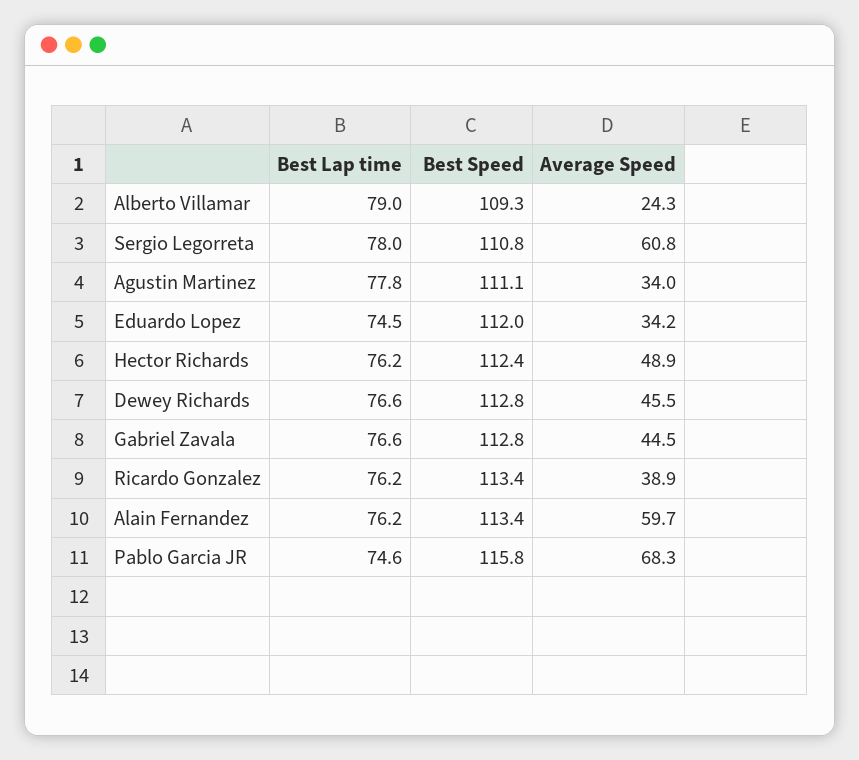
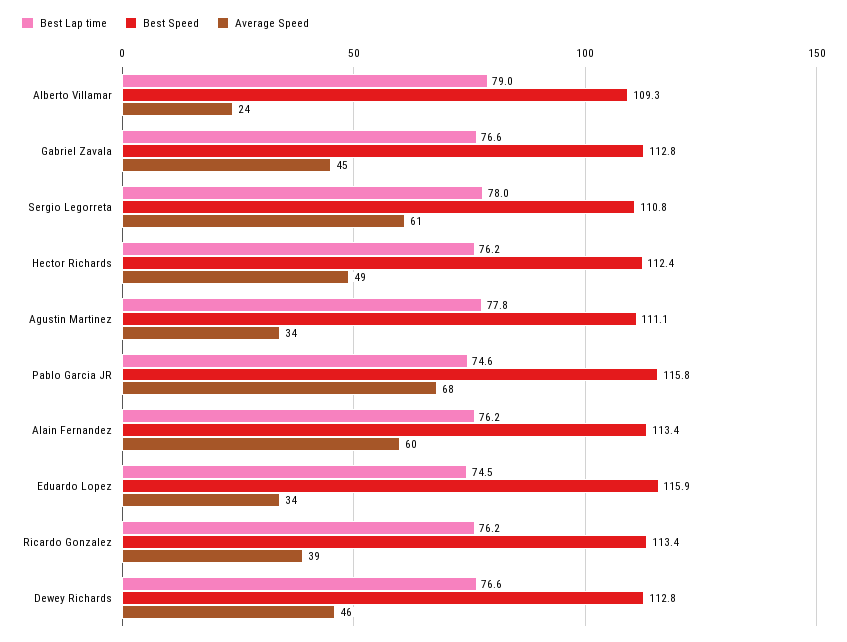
  {
    "Best Lap time": {
      "Alberto Villamar": 79,
      "Sergio Legorreta": 78,
      "Agustin Martinez": 77.8,
      "Eduardo Lopez": 74.5,
      "Hector Richards": 76.2,
      "Dewey Richards": 76.6,
      "Gabriel Zavala": 76.6,
      "Ricardo Gonzalez": 76.2,
      "Alain Fernandez": 76.2,
      "Pablo Garcia JR": 74.6
    },
    "Best Speed": {
      "Alberto Villamar": 109.3,
      "Sergio Legorreta": 110.8,
      "Agustin Martinez": 111.1,
-     "Eduardo Lopez": 112,
+     "Eduardo Lopez": 115.9,
      "Hector Richards": 112.4,
      "Dewey Richards": 112.8,
      "Gabriel Zavala": 112.8,
      "Ricardo Gonzalez": 113.4,
      "Alain Fernandez": 113.4,
      "Pablo Garcia JR": 115.8
    },
    "Average Speed": {
      "Alberto Villamar": 24.3,
      "Sergio Legorreta": 60.8,
      "Agustin Martinez": 34,
      "Eduardo Lopez": 34.2,
      "Hector Richards": 48.9,
      "Dewey Richards": 45.5,
      "Gabriel Zavala": 44.5,
      "Ricardo Gonzalez": 38.9,
      "Alain Fernandez": 59.7,
      "Pablo Garcia JR": 68.3
    }
  }

